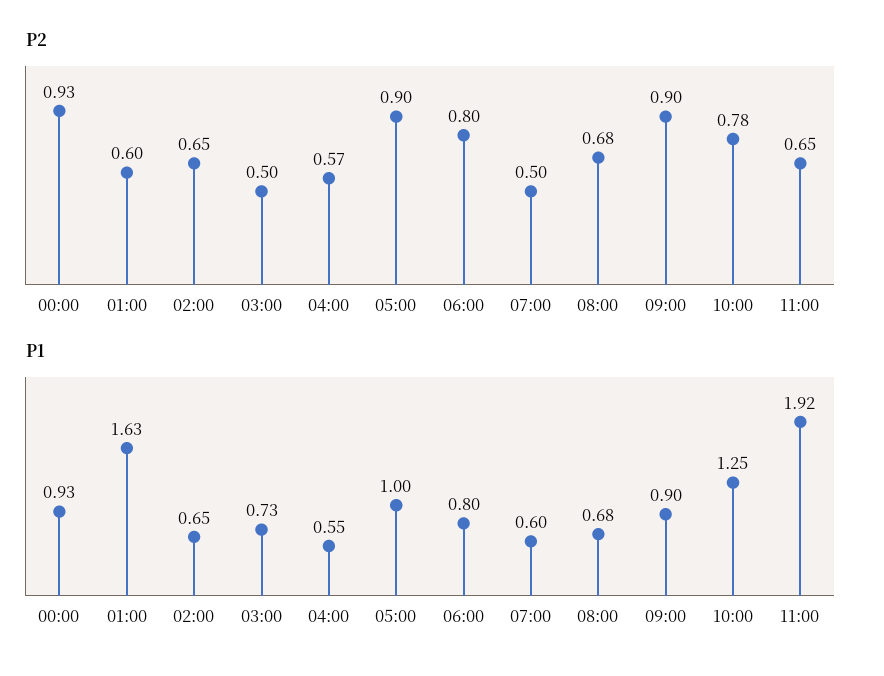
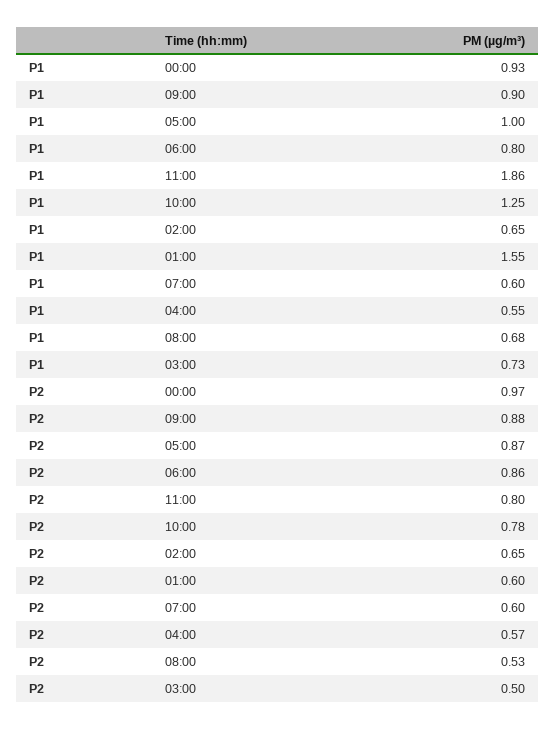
  {
    "P2": {
-     "00:00": 0.93,
+     "00:00": 0.97,
      "01:00": 0.6,
      "02:00": 0.65,
      "03:00": 0.5,
      "04:00": 0.57,
-     "05:00": 0.9,
+     "05:00": 0.87,
-     "06:00": 0.8,
+     "06:00": 0.86,
-     "07:00": 0.5,
+     "07:00": 0.6,
-     "08:00": 0.68,
+     "08:00": 0.53,
-     "09:00": 0.9,
+     "09:00": 0.88,
      "10:00": 0.78,
-     "11:00": 0.65
+     "11:00": 0.8
    },
    "P1": {
      "00:00": 0.93,
-     "01:00": 1.63,
+     "01:00": 1.55,
      "02:00": 0.65,
      "03:00": 0.73,
      "04:00": 0.55,
      "05:00": 1,
      "06:00": 0.8,
      "07:00": 0.6,
      "08:00": 0.68,
      "09:00": 0.9,
      "10:00": 1.25,
-     "11:00": 1.92
+     "11:00": 1.86
    }
  }

